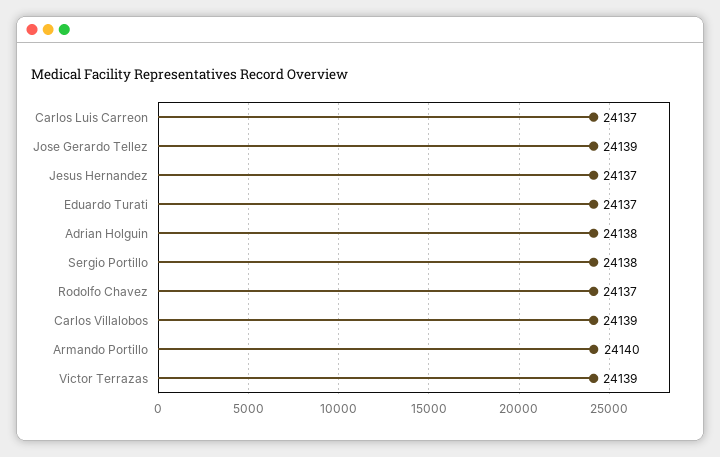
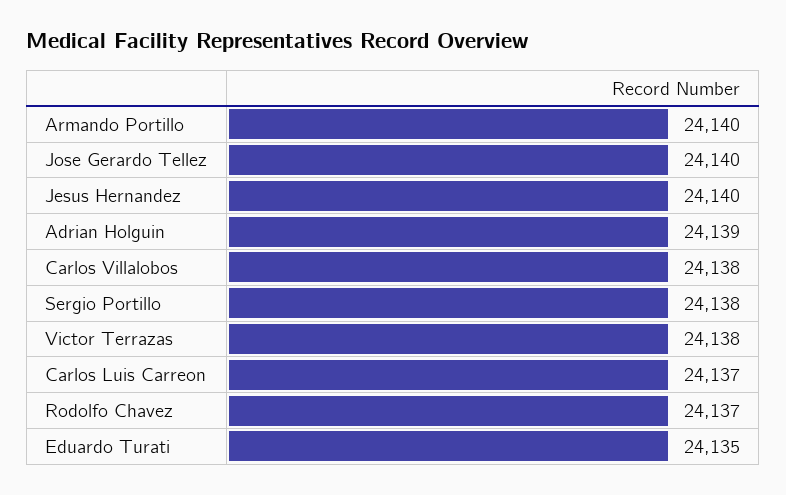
  {
    "Carlos Luis Carreon": 24137,
-   "Jose Gerardo Tellez": 24139,
+   "Jose Gerardo Tellez": 24140,
-   "Jesus Hernandez": 24137,
+   "Jesus Hernandez": 24140,
-   "Eduardo Turati": 24137,
+   "Eduardo Turati": 24135,
-   "Adrian Holguin": 24138,
+   "Adrian Holguin": 24139,
    "Sergio Portillo": 24138,
    "Rodolfo Chavez": 24137,
-   "Carlos Villalobos": 24139,
+   "Carlos Villalobos": 24138,
    "Armando Portillo": 24140,
-   "Victor Terrazas": 24139
+   "Victor Terrazas": 24138
  }

